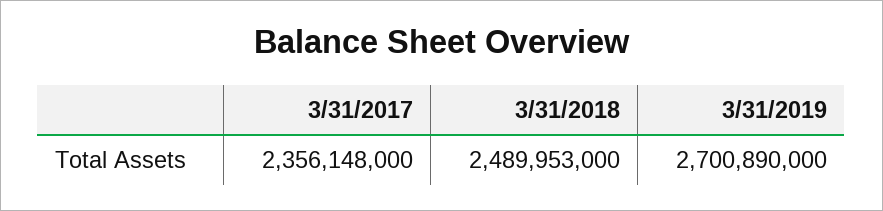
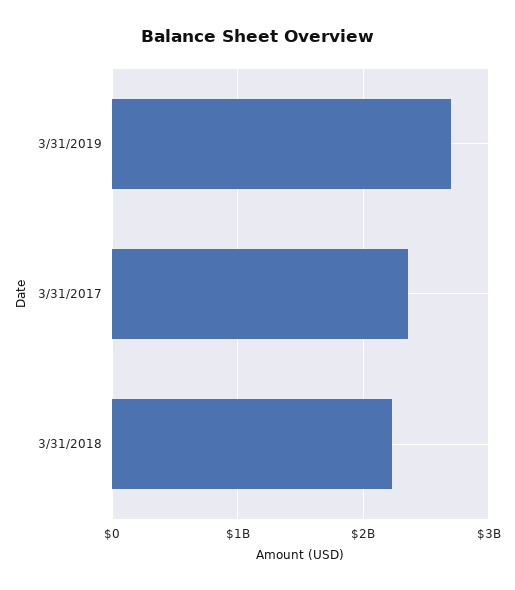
  {
    "3/31/2017": 2356148000,
-   "3/31/2018": 2489953000,
+   "3/31/2018": 2200000000,
    "3/31/2019": 2700890000
  }

